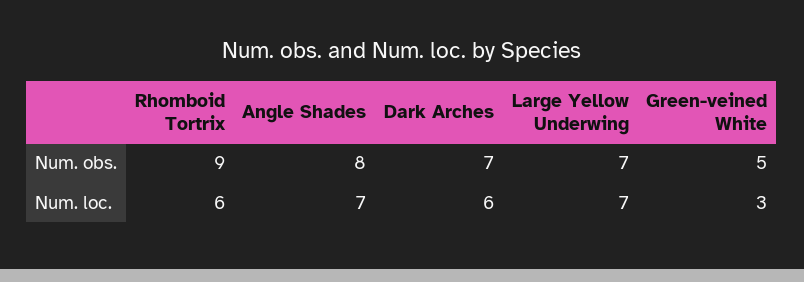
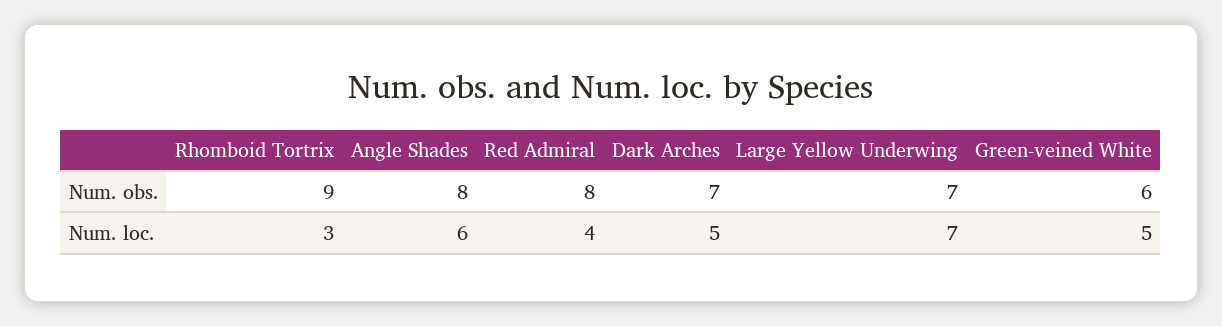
  {
    "Rhomboid Tortrix": {
      "Num. obs.": 9,
-     "Num. loc.": 6
+     "Num. loc.": 3
    },
    "Angle Shades": {
      "Num. obs.": 8,
-     "Num. loc.": 7
+     "Num. loc.": 6
    },
    "Dark Arches": {
      "Num. obs.": 7,
-     "Num. loc.": 6
+     "Num. loc.": 5
    },
    "Large Yellow Underwing": {
      "Num. obs.": 7,
      "Num. loc.": 7
    },
    "Green-veined White": {
-     "Num. obs.": 5,
+     "Num. obs.": 6,
-     "Num. loc.": 3
+     "Num. loc.": 5
-   }
+   },
+   "Red Admiral": {
+     "Num. obs.": 8,
+     "Num. loc.": 4
+   }
  }

